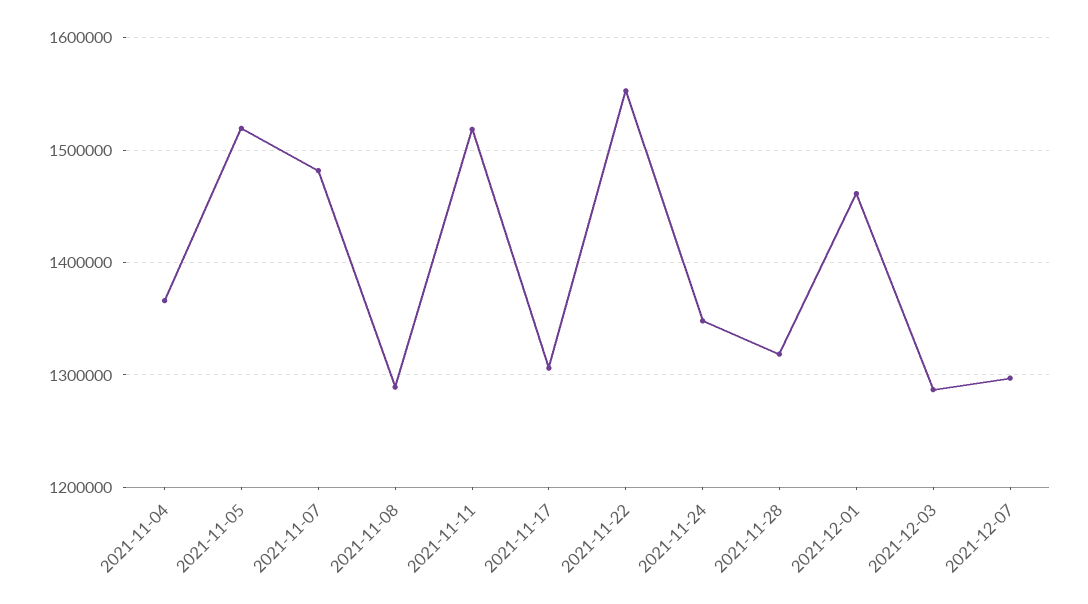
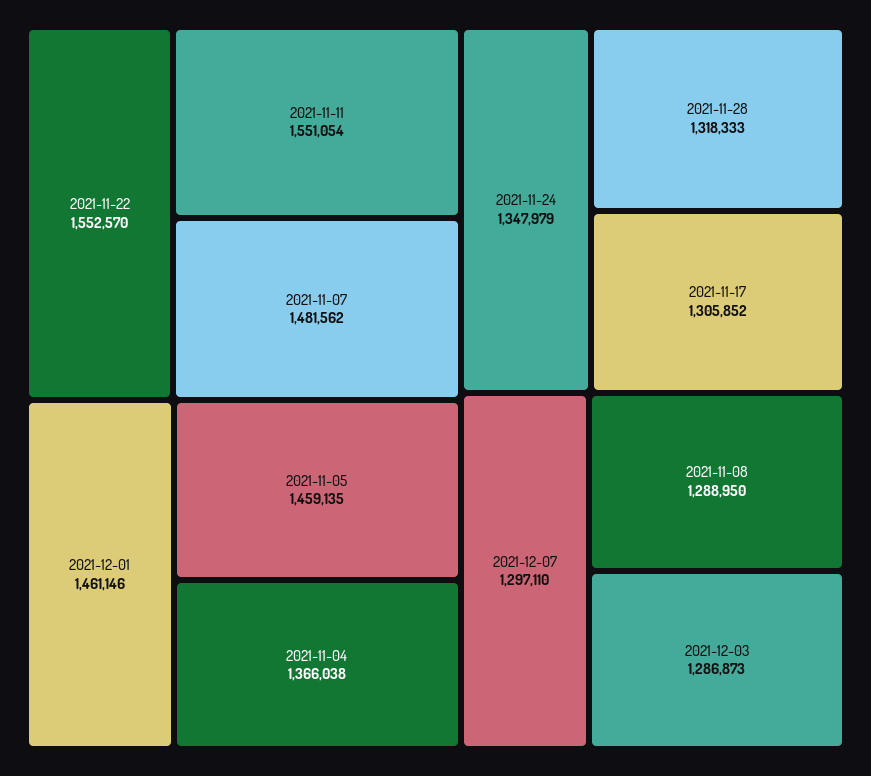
  {
    "2021-11-04": 1366038,
-   "2021-11-05": 1520000,
+   "2021-11-05": 1459135,
    "2021-11-07": 1481562,
    "2021-11-08": 1288950,
-   "2021-11-11": 1520000,
+   "2021-11-11": 1551054,
    "2021-11-17": 1305852,
    "2021-11-22": 1552570,
    "2021-11-24": 1347979,
    "2021-11-28": 1318333,
    "2021-12-01": 1461146,
    "2021-12-03": 1286873,
    "2021-12-07": 1297110
  }

